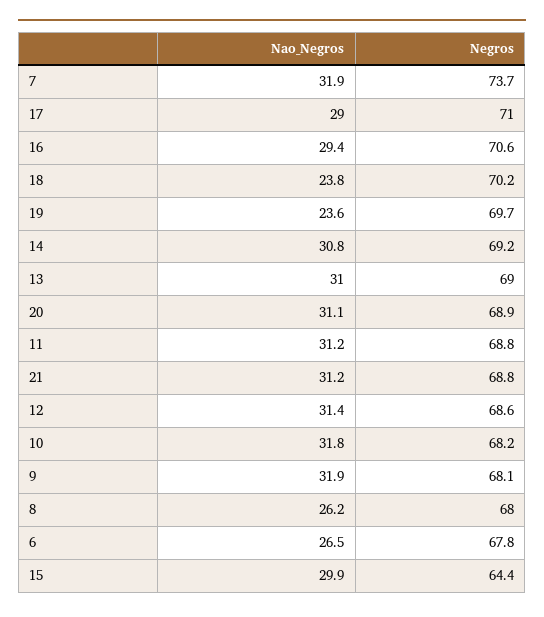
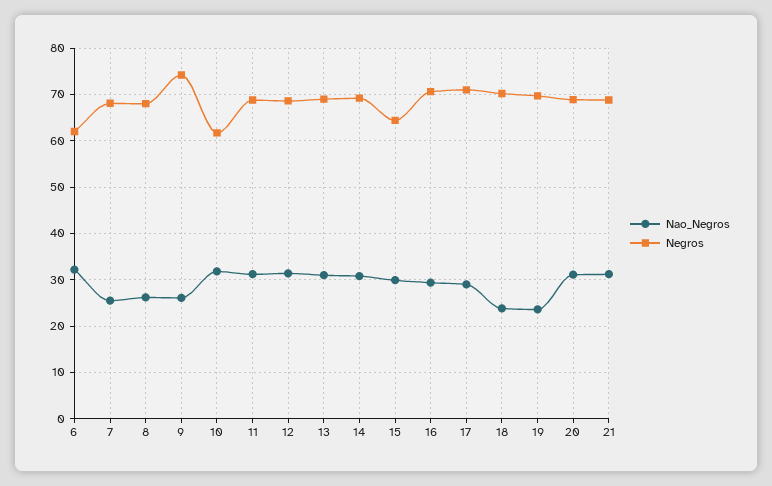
  {
    "Nao_Negros": {
-     "7": 31.9,
+     "7": 26,
      "17": 29,
      "16": 29.4,
      "18": 23.8,
      "19": 23.6,
      "14": 30.8,
      "13": 31,
      "20": 31.1,
      "11": 31.2,
      "21": 31.2,
      "12": 31.4,
      "10": 31.8,
-     "9": 31.9,
+     "9": 26,
      "8": 26.2,
-     "6": 26.5,
+     "6": 32,
      "15": 29.9
    },
    "Negros": {
-     "7": 73.7,
+     "7": 68,
      "17": 71,
      "16": 70.6,
      "18": 70.2,
      "19": 69.7,
      "14": 69.2,
      "13": 69,
      "20": 68.9,
      "11": 68.8,
      "21": 68.8,
      "12": 68.6,
-     "10": 68.2,
+     "10": 62,
-     "9": 68.1,
+     "9": 74,
      "8": 68,
-     "6": 67.8,
+     "6": 62,
      "15": 64.4
    }
  }

